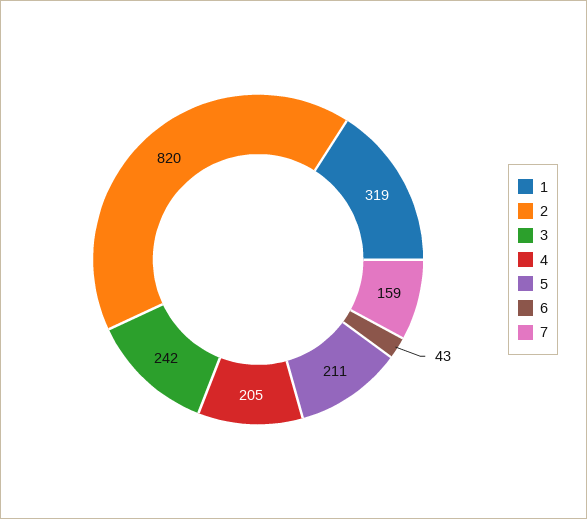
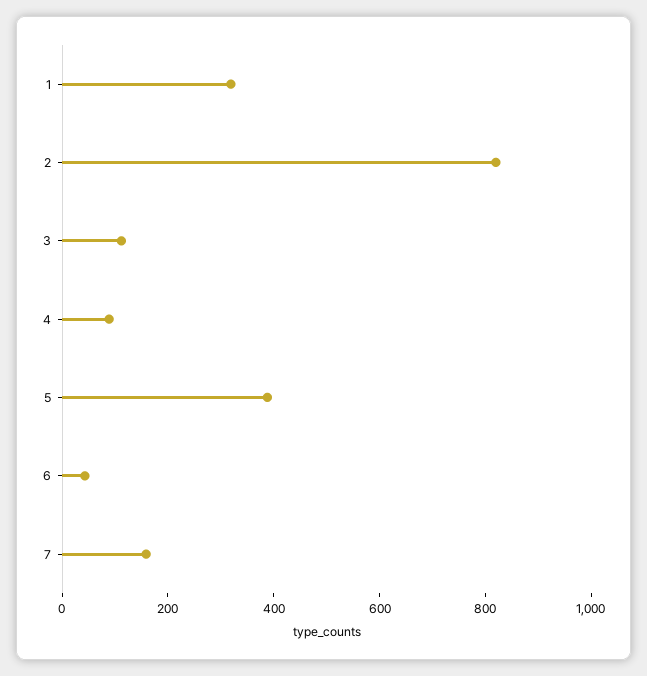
  {
    "1": 319,
    "2": 820,
-   "3": 242,
+   "3": 100,
-   "4": 205,
+   "4": 100,
-   "5": 211,
+   "5": 400,
    "6": 43,
    "7": 159
  }

